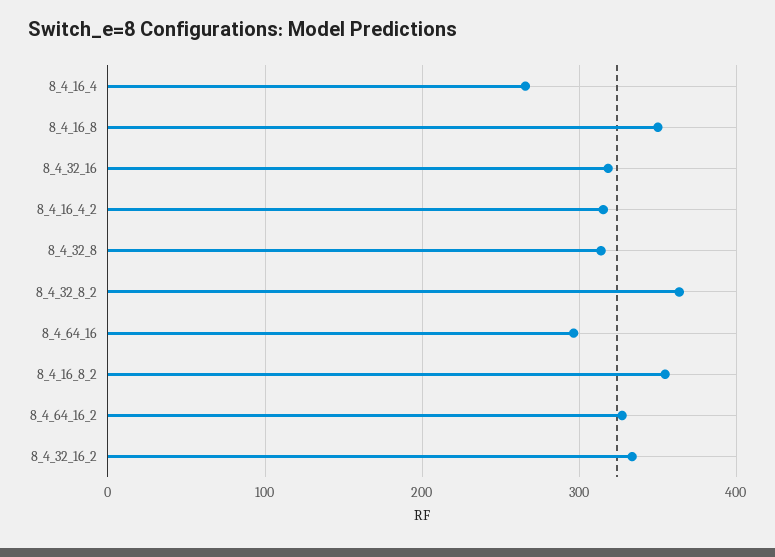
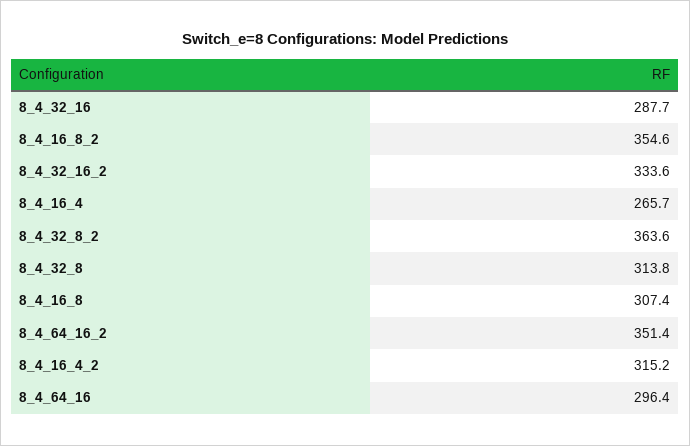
  {
    "8_4_16_4": 265.7,
-   "8_4_16_8": 350,
+   "8_4_16_8": 307.4,
-   "8_4_32_16": 320,
+   "8_4_32_16": 287.7,
    "8_4_16_4_2": 315.2,
    "8_4_32_8": 313.8,
    "8_4_32_8_2": 363.6,
    "8_4_64_16": 296.4,
    "8_4_16_8_2": 354.6,
-   "8_4_64_16_2": 330,
+   "8_4_64_16_2": 351.4,
    "8_4_32_16_2": 333.6
  }

